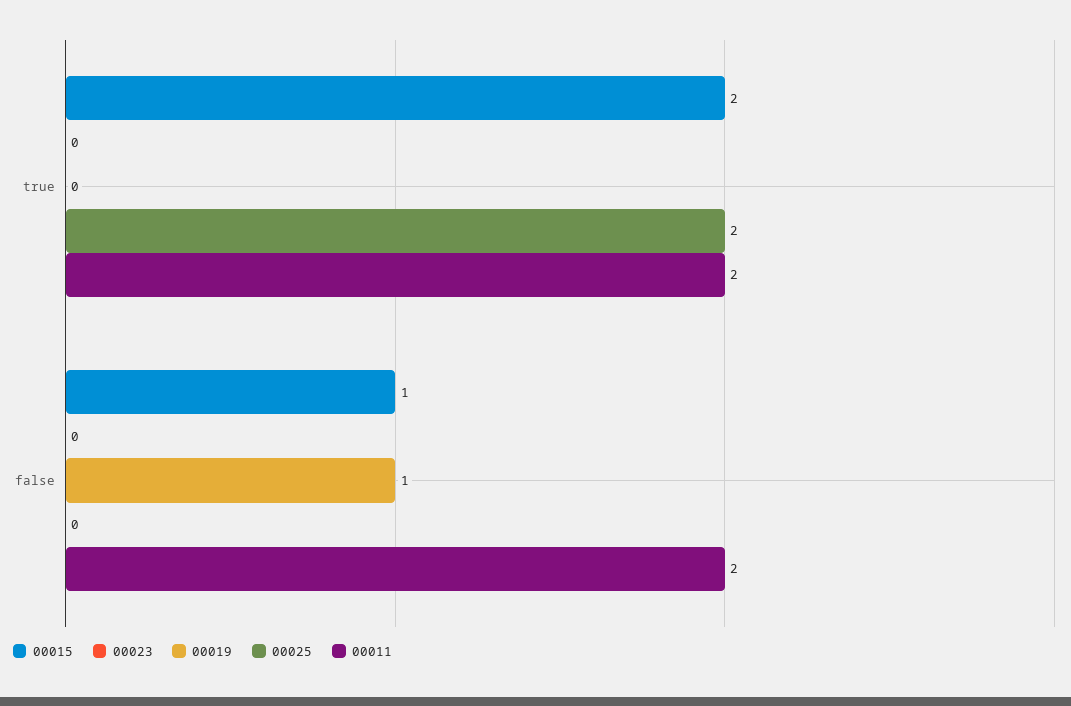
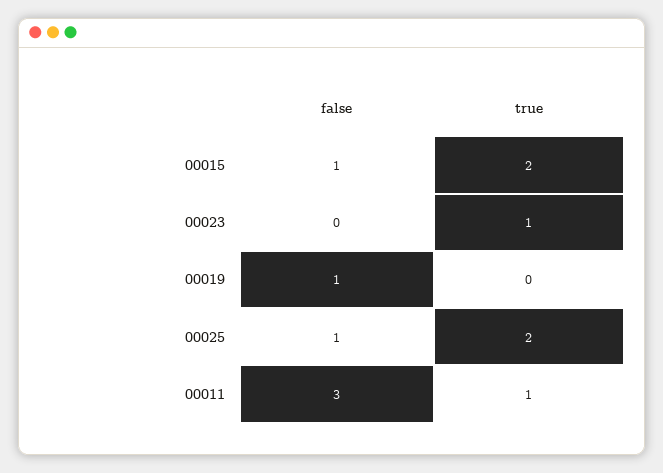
  {
    "00015": {
      "true": 2,
      "false": 1
    },
    "00023": {
-     "true": 0,
+     "true": 1,
      "false": 0
    },
    "00019": {
      "true": 0,
      "false": 1
    },
    "00025": {
      "true": 2,
-     "false": 0
+     "false": 1
    },
    "00011": {
-     "true": 2,
+     "true": 1,
-     "false": 2
+     "false": 3
    }
  }

